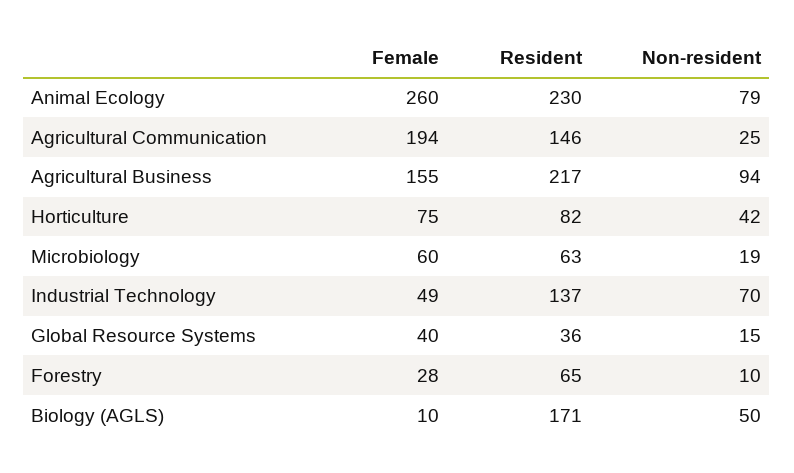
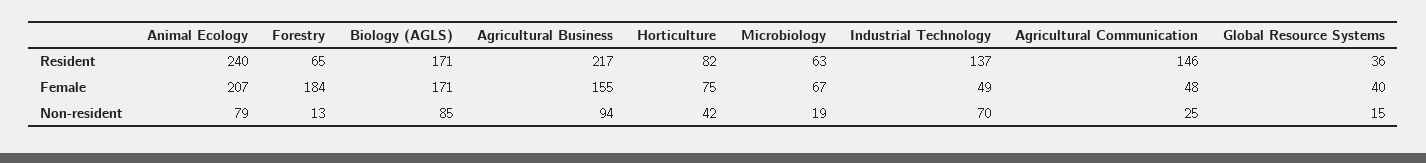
  {
    "Female": {
-     "Animal Ecology": 260,
+     "Animal Ecology": 207,
-     "Agricultural Communication": 194,
+     "Agricultural Communication": 48,
      "Agricultural Business": 155,
      "Horticulture": 75,
-     "Microbiology": 60,
+     "Microbiology": 67,
      "Industrial Technology": 49,
      "Global Resource Systems": 40,
-     "Forestry": 28,
+     "Forestry": 184,
-     "Biology (AGLS)": 10
+     "Biology (AGLS)": 171
    },
    "Resident": {
-     "Animal Ecology": 230,
+     "Animal Ecology": 240,
      "Agricultural Communication": 146,
      "Agricultural Business": 217,
      "Horticulture": 82,
      "Microbiology": 63,
      "Industrial Technology": 137,
      "Global Resource Systems": 36,
      "Forestry": 65,
      "Biology (AGLS)": 171
    },
    "Non-resident": {
      "Animal Ecology": 79,
      "Agricultural Communication": 25,
      "Agricultural Business": 94,
      "Horticulture": 42,
      "Microbiology": 19,
      "Industrial Technology": 70,
      "Global Resource Systems": 15,
-     "Forestry": 10,
+     "Forestry": 13,
-     "Biology (AGLS)": 50
+     "Biology (AGLS)": 85
    }
  }

